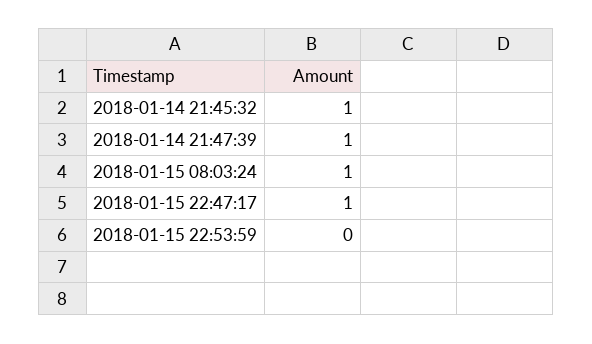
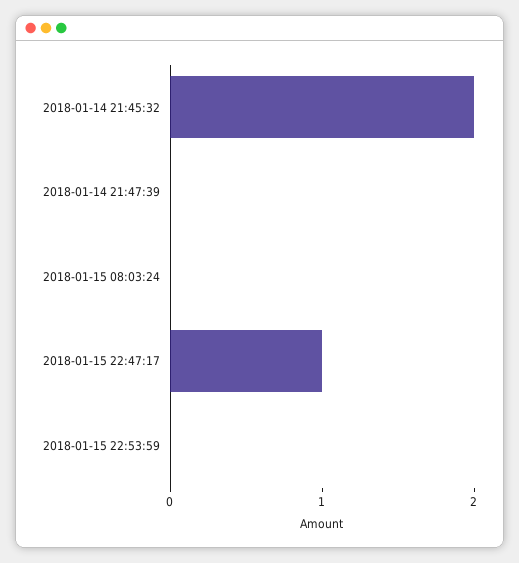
  {
-   "2018-01-14 21:45:32": 1,
+   "2018-01-14 21:45:32": 2,
-   "2018-01-14 21:47:39": 1,
+   "2018-01-14 21:47:39": 0,
-   "2018-01-15 08:03:24": 1,
+   "2018-01-15 08:03:24": 0,
    "2018-01-15 22:47:17": 1,
    "2018-01-15 22:53:59": 0
  }

